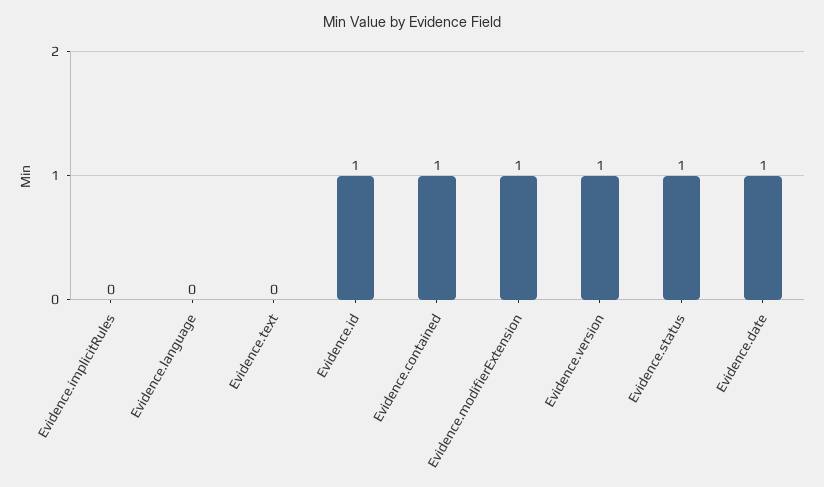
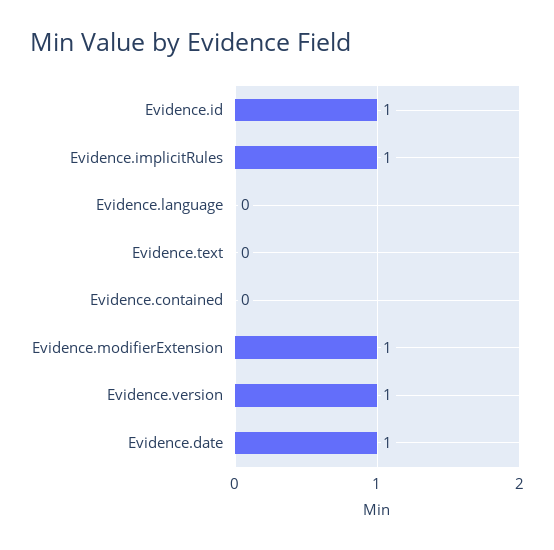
  {
-   "Evidence.implicitRules": 0,
+   "Evidence.implicitRules": 1,
    "Evidence.language": 0,
    "Evidence.text": 0,
    "Evidence.id": 1,
-   "Evidence.contained": 1,
+   "Evidence.contained": 0,
    "Evidence.modifierExtension": 1,
    "Evidence.version": 1,
-   "Evidence.status": 1,
    "Evidence.date": 1
  }

